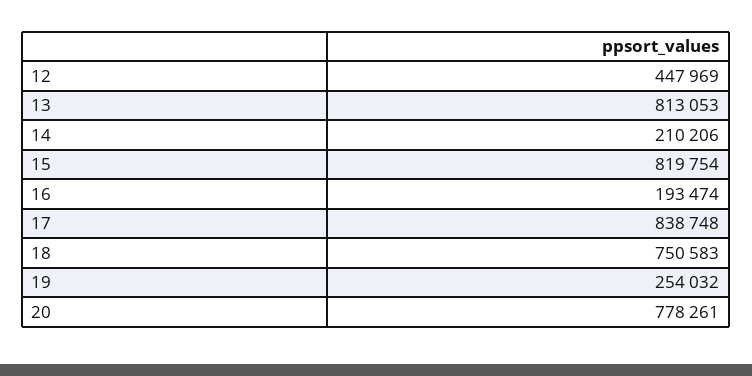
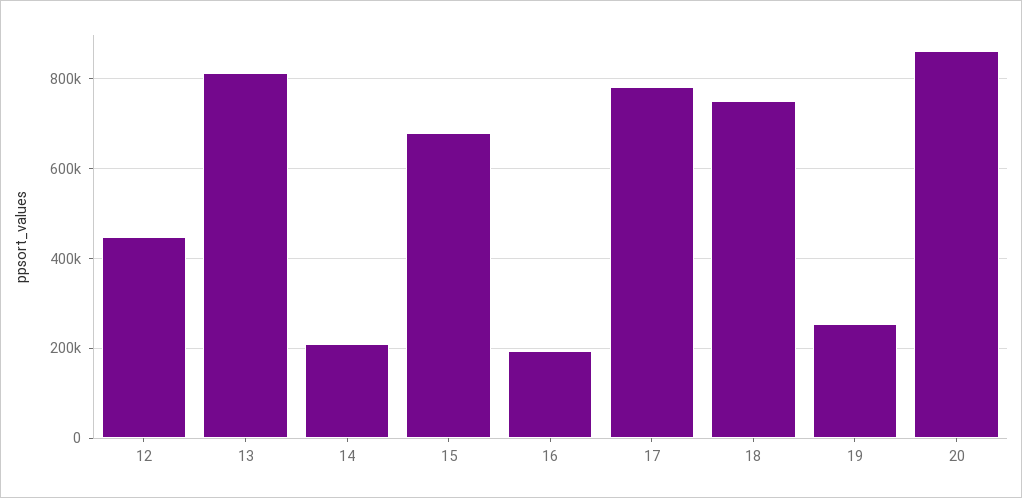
  {
    "12": 447969,
    "13": 813053,
    "14": 210206,
-   "15": 819754,
+   "15": 680000,
    "16": 193474,
-   "17": 838748,
+   "17": 780000,
    "18": 750583,
    "19": 254032,
-   "20": 778261
+   "20": 860000
  }

